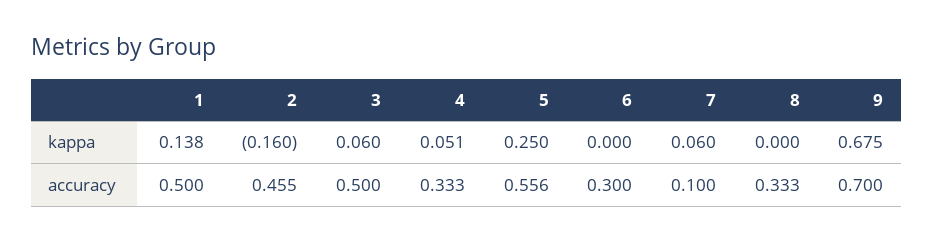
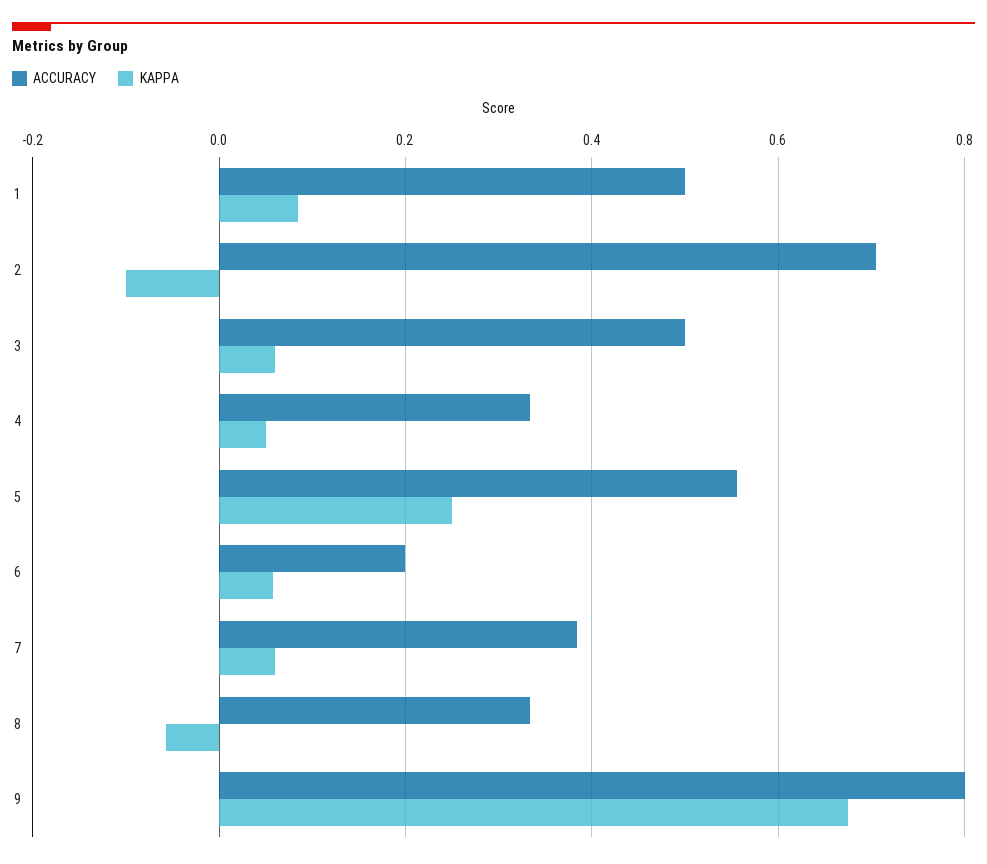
  {
    "kappa": {
-     "1": 0.138,
+     "1": 0.08,
-     "2": -0.16,
+     "2": -0.1,
      "3": 0.06,
      "4": 0.051,
      "5": 0.25,
-     "6": 0,
+     "6": 0.06,
      "7": 0.06,
-     "8": 0,
+     "8": -0.06,
      "9": 0.675
    },
    "accuracy": {
      "1": 0.5,
-     "2": 0.455,
+     "2": 0.7,
      "3": 0.5,
      "4": 0.333,
      "5": 0.556,
-     "6": 0.3,
+     "6": 0.2,
-     "7": 0.1,
+     "7": 0.38,
      "8": 0.333,
-     "9": 0.7
+     "9": 0.8
    }
  }

